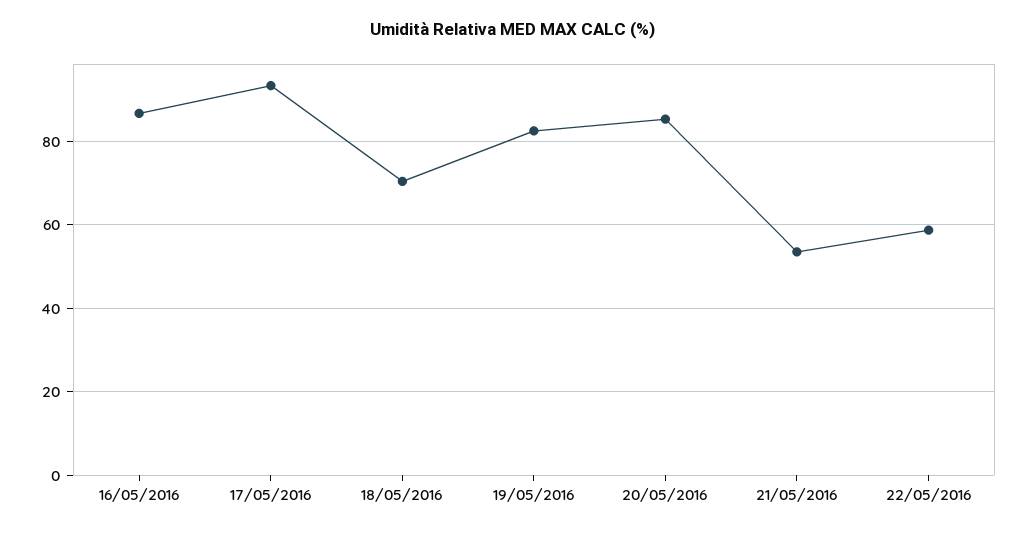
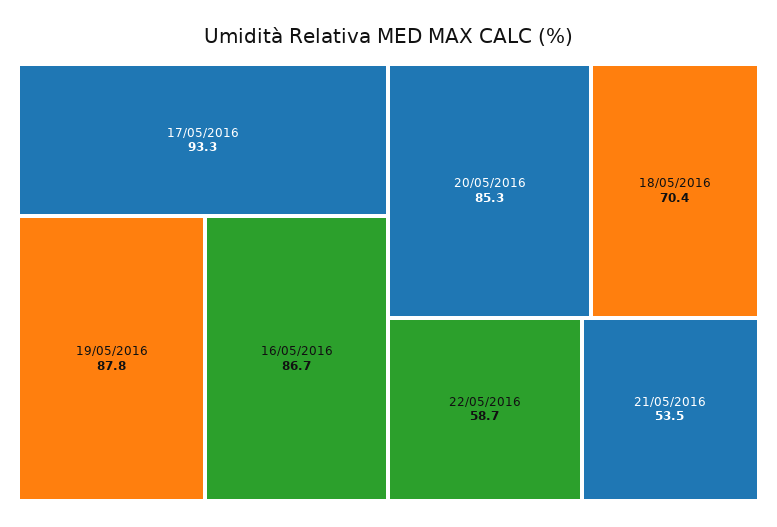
  {
    "16/05/2016": 86.7,
    "17/05/2016": 93.3,
    "18/05/2016": 70.4,
-   "19/05/2016": 82,
+   "19/05/2016": 87.8,
    "20/05/2016": 85.3,
    "21/05/2016": 53.5,
    "22/05/2016": 58.7
  }

